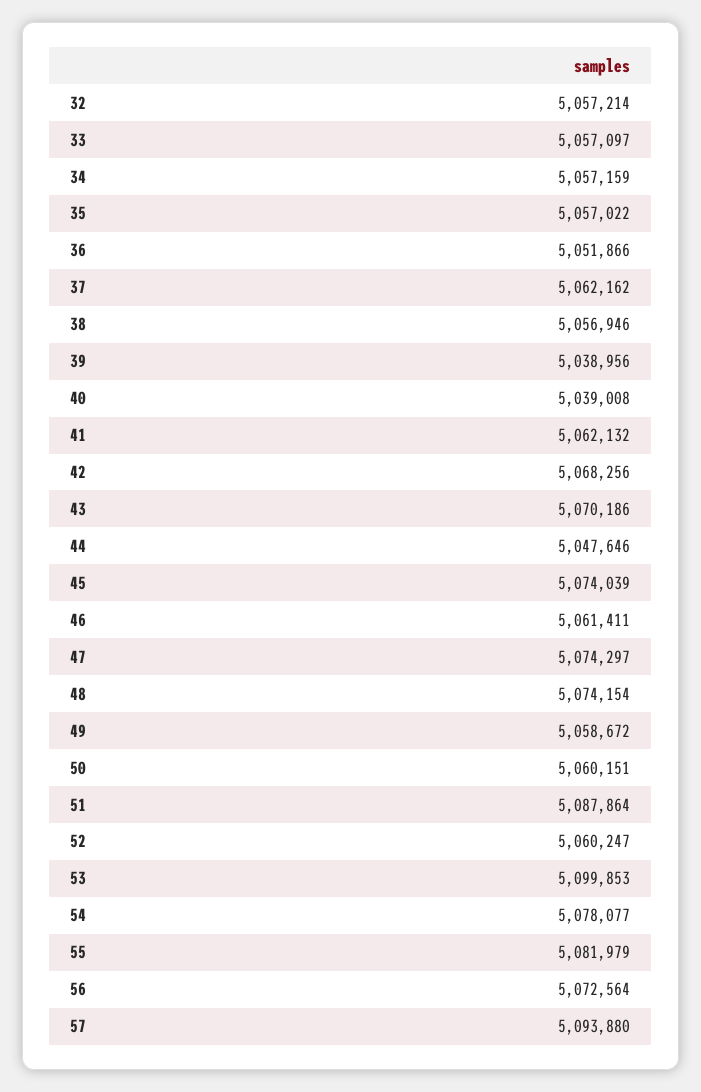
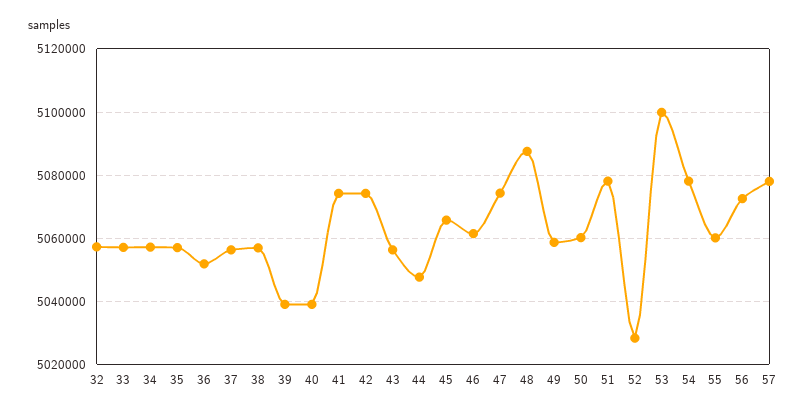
  {
    "32": 5057214,
    "33": 5057097,
    "34": 5057159,
    "35": 5057022,
    "36": 5051866,
-   "37": 5062162,
+   "37": 5056000,
    "38": 5056946,
    "39": 5038956,
    "40": 5039008,
-   "41": 5062132,
+   "41": 5074000,
-   "42": 5068256,
+   "42": 5074000,
-   "43": 5070186,
+   "43": 5056000,
    "44": 5047646,
-   "45": 5074039,
+   "45": 5066000,
    "46": 5061411,
    "47": 5074297,
-   "48": 5074154,
+   "48": 5088000,
    "49": 5058672,
    "50": 5060151,
-   "51": 5087864,
+   "51": 5078000,
-   "52": 5060247,
+   "52": 5028000,
    "53": 5099853,
    "54": 5078077,
-   "55": 5081979,
+   "55": 5060000,
    "56": 5072564,
-   "57": 5093880
+   "57": 5078000
  }

